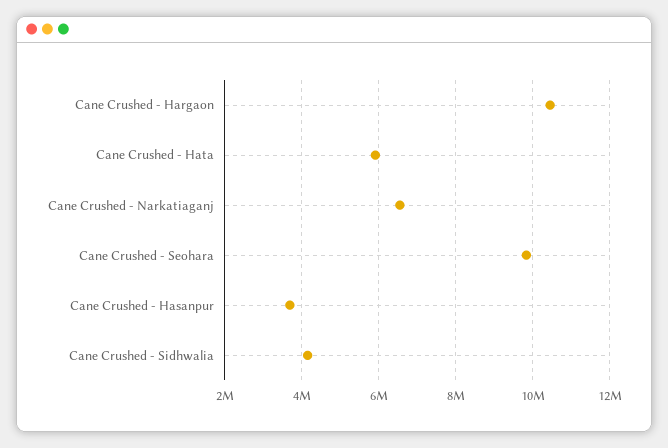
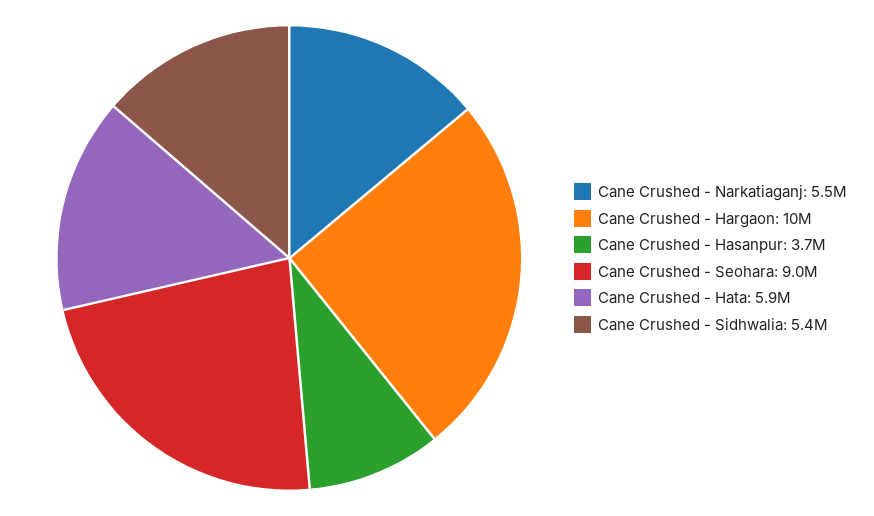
  {
    "Cane Crushed - Hargaon": 10000000,
    "Cane Crushed - Hata": 5900000,
-   "Cane Crushed - Narkatiaganj": 6600000,
+   "Cane Crushed - Narkatiaganj": 5500000,
-   "Cane Crushed - Seohara": 9800000,
+   "Cane Crushed - Seohara": 9000000,
    "Cane Crushed - Hasanpur": 3700000,
-   "Cane Crushed - Sidhwalia": 4200000
+   "Cane Crushed - Sidhwalia": 5400000
  }

